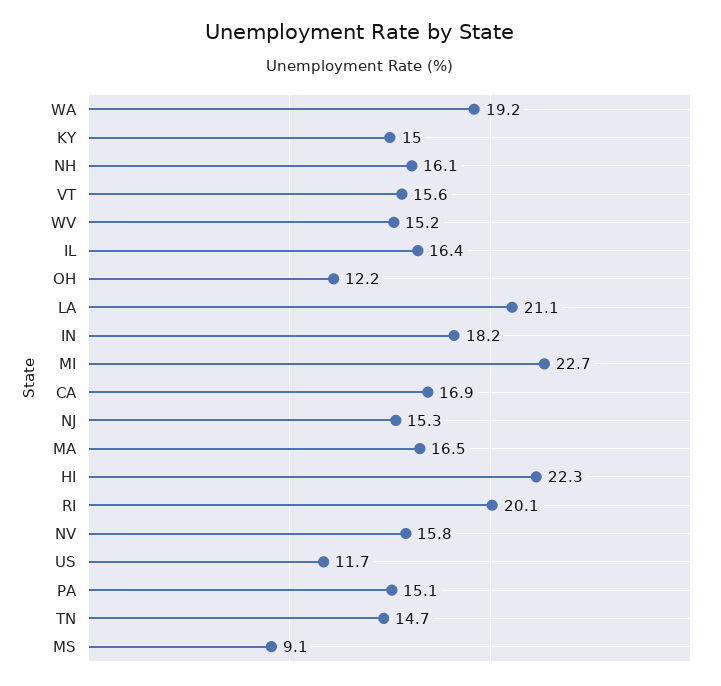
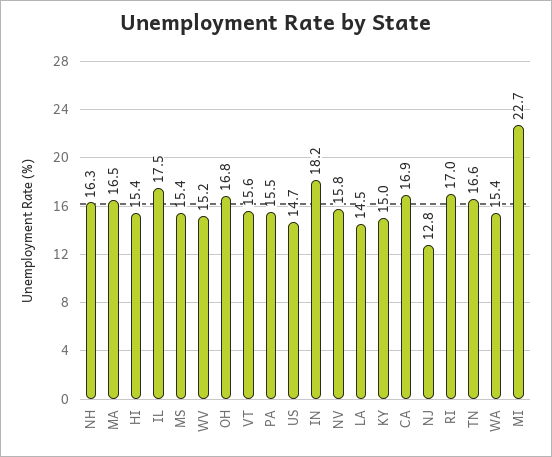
  {
-   "WA": 19.2,
+   "WA": 15.4,
    "KY": 15,
-   "NH": 16.1,
+   "NH": 16.3,
    "VT": 15.6,
    "WV": 15.2,
-   "IL": 16.4,
+   "IL": 17.5,
-   "OH": 12.2,
+   "OH": 16.8,
-   "LA": 21.1,
+   "LA": 14.5,
    "IN": 18.2,
    "MI": 22.7,
    "CA": 16.9,
-   "NJ": 15.3,
+   "NJ": 12.8,
    "MA": 16.5,
-   "HI": 22.3,
+   "HI": 15.4,
-   "RI": 20.1,
+   "RI": 17,
    "NV": 15.8,
-   "US": 11.7,
+   "US": 14.7,
-   "PA": 15.1,
+   "PA": 15.5,
-   "TN": 14.7,
+   "TN": 16.6,
-   "MS": 9.1
+   "MS": 15.4
  }

